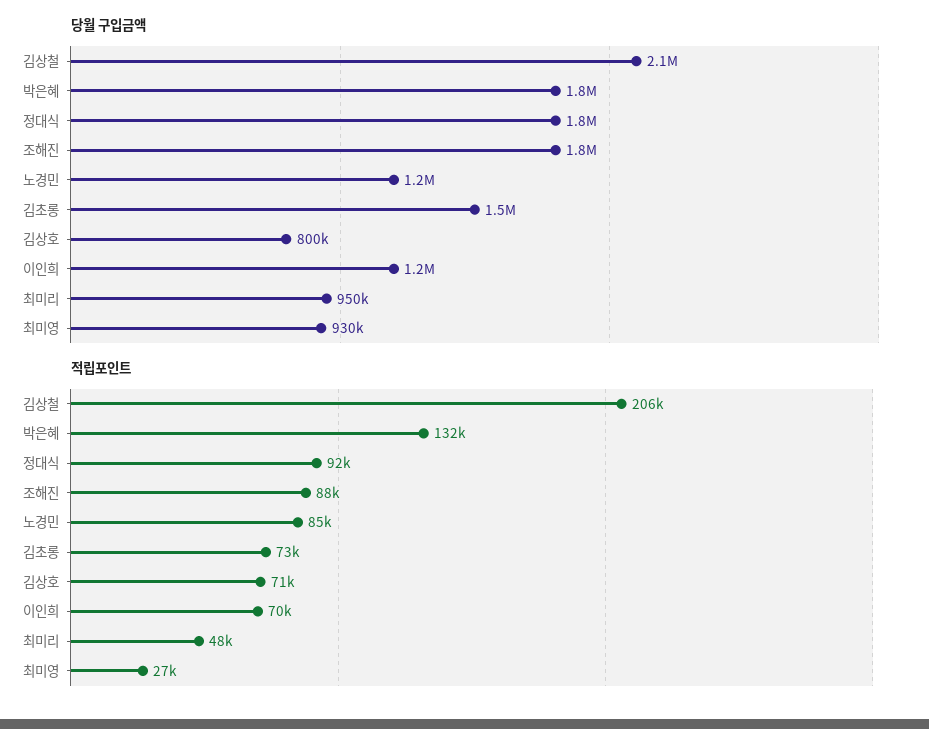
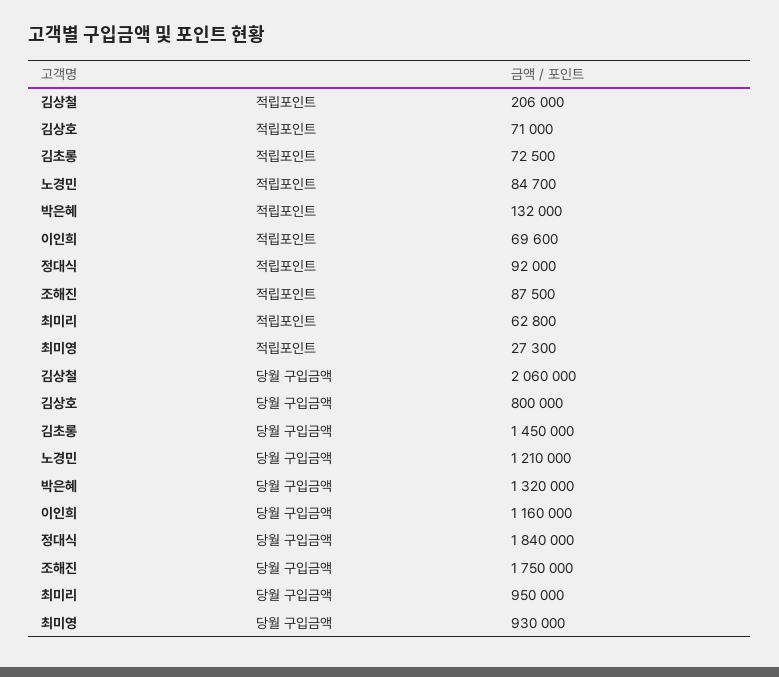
  {
    "당월 구입금액": {
      "김상철": 2060000,
-     "박은혜": 1800000,
+     "박은혜": 1320000,
      "정대식": 1840000,
      "조해진": 1750000,
      "노경민": 1210000,
      "김초롱": 1450000,
      "김상호": 800000,
      "이인희": 1160000,
      "최미리": 950000,
      "최미영": 930000
    },
    "적립포인트": {
      "김상철": 206000,
      "박은혜": 132000,
      "정대식": 92000,
      "조해진": 87500,
      "노경민": 84700,
      "김초롱": 72500,
      "김상호": 71000,
      "이인희": 69600,
-     "최미리": 48000,
+     "최미리": 62800,
      "최미영": 27300
    }
  }

